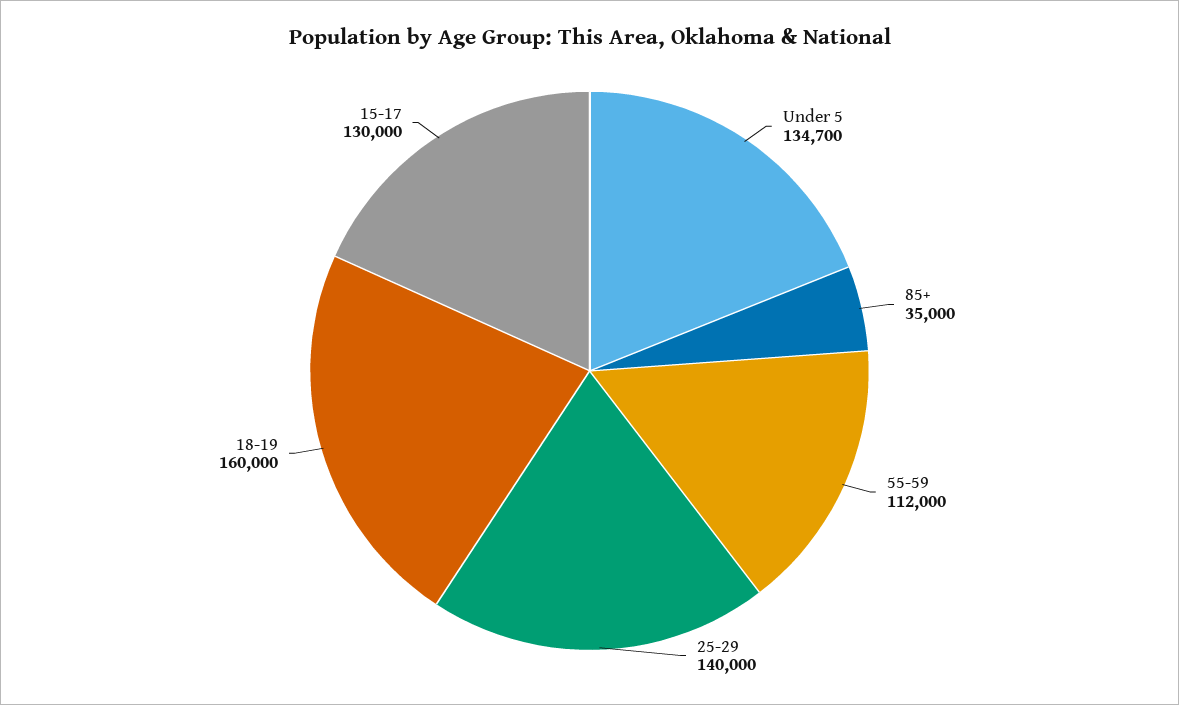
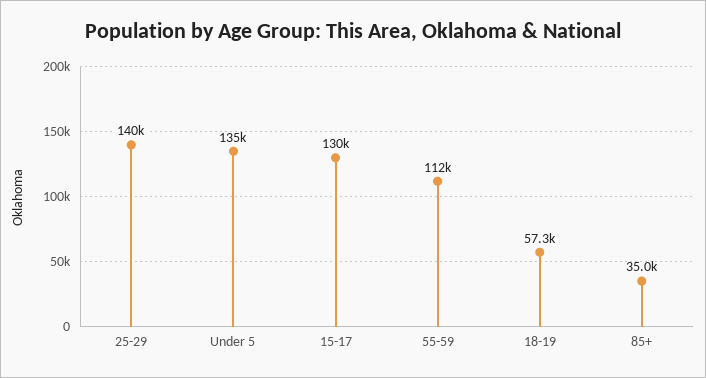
  {
    "Under 5": 134700,
    "85+": 35000,
    "55-59": 112000,
    "25-29": 140000,
-   "18-19": 160000,
+   "18-19": 57300,
    "15-17": 130000
  }

